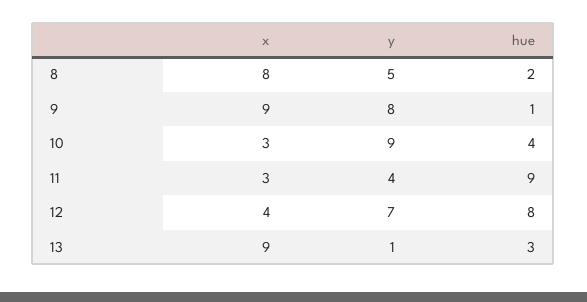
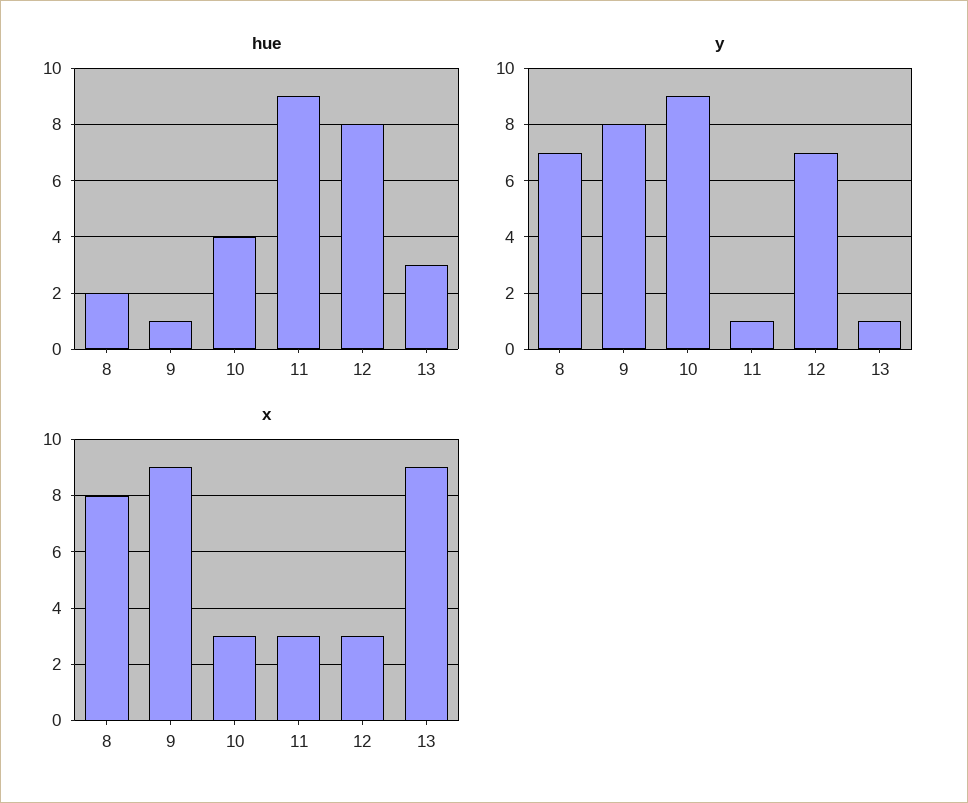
  {
    "x": {
      "8": 8,
      "9": 9,
      "10": 3,
      "11": 3,
-     "12": 4,
+     "12": 3,
      "13": 9
    },
    "y": {
-     "8": 5,
+     "8": 7,
      "9": 8,
      "10": 9,
-     "11": 4,
+     "11": 1,
      "12": 7,
      "13": 1
    },
    "hue": {
      "8": 2,
      "9": 1,
      "10": 4,
      "11": 9,
      "12": 8,
      "13": 3
    }
  }

